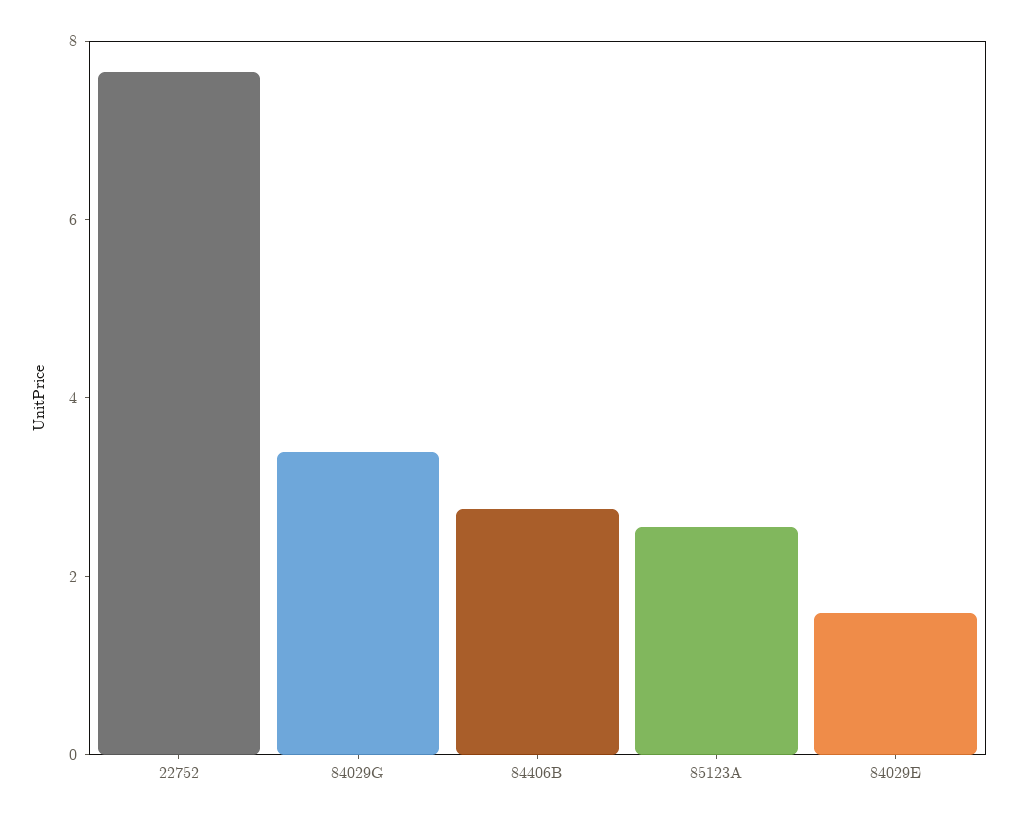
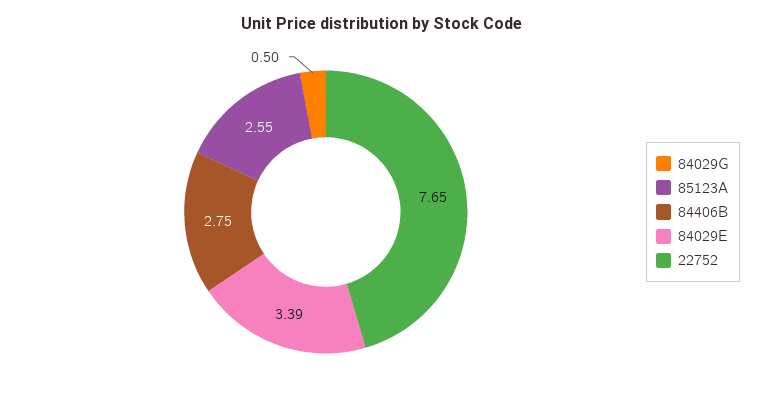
  {
    "22752": 7.65,
-   "84029G": 3.5,
+   "84029G": 0.5,
    "84406B": 2.75,
    "85123A": 2.55,
-   "84029E": 1.5
+   "84029E": 3.39
  }

